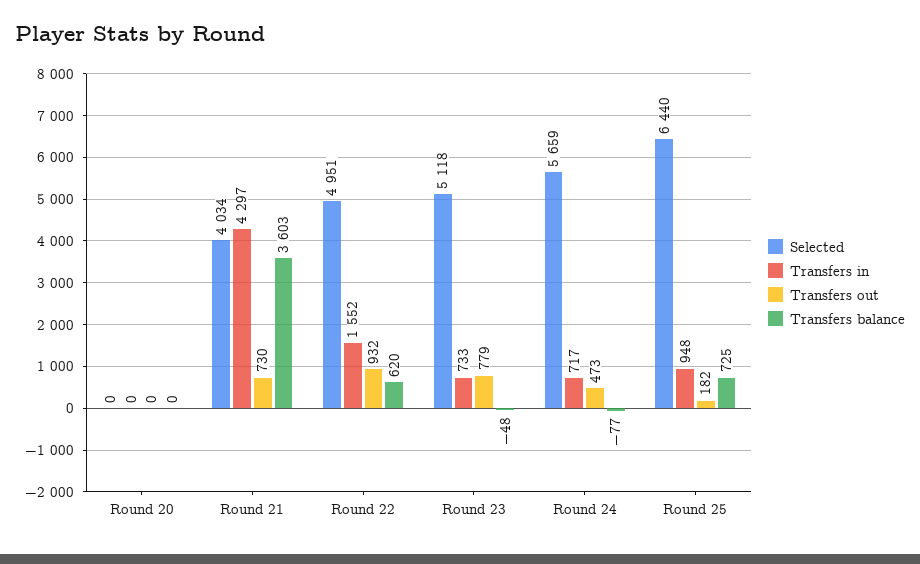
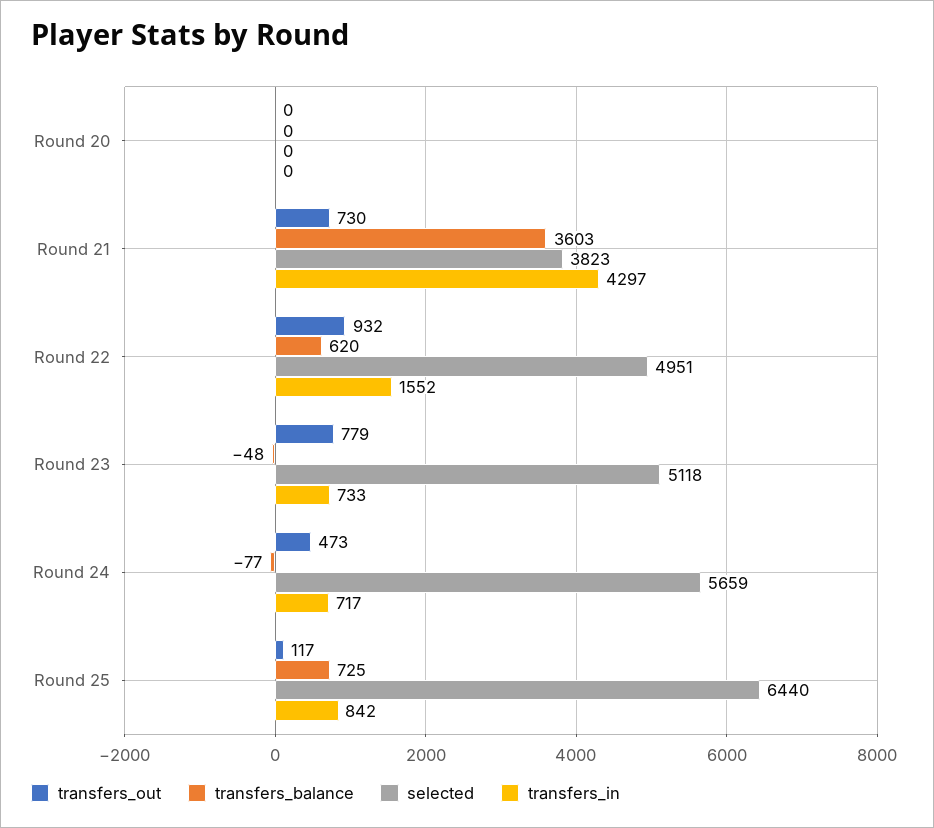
  {
    "Selected": {
      "Round 20": 0,
-     "Round 21": 4034,
+     "Round 21": 3823,
      "Round 22": 4951,
      "Round 23": 5118,
      "Round 24": 5659,
      "Round 25": 6440
    },
    "Transfers in": {
      "Round 20": 0,
      "Round 21": 4297,
      "Round 22": 1552,
      "Round 23": 733,
      "Round 24": 717,
-     "Round 25": 948
+     "Round 25": 842
    },
    "Transfers out": {
      "Round 20": 0,
      "Round 21": 730,
      "Round 22": 932,
      "Round 23": 779,
      "Round 24": 473,
-     "Round 25": 182
+     "Round 25": 117
    },
    "Transfers balance": {
      "Round 20": 0,
      "Round 21": 3603,
      "Round 22": 620,
      "Round 23": -48,
      "Round 24": -77,
      "Round 25": 725
    }
  }

